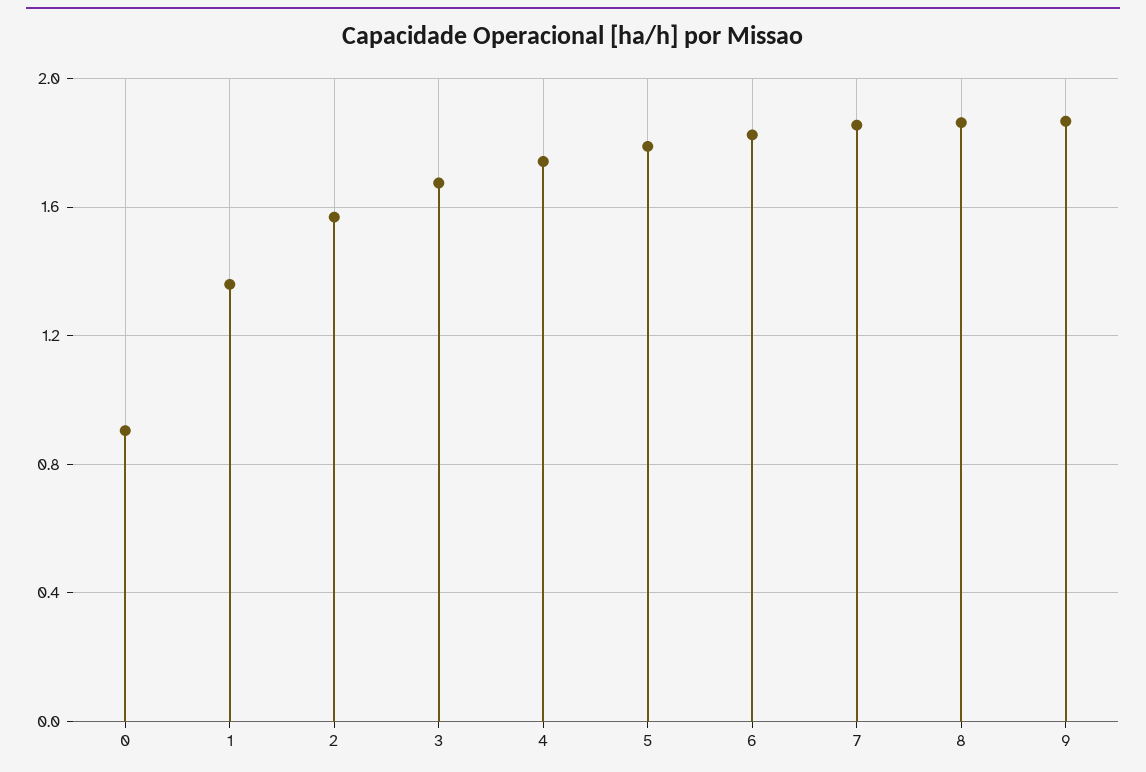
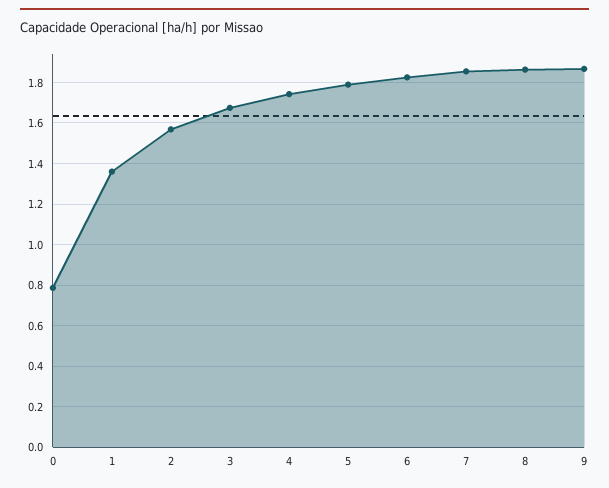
  {
-   "0": 0.9,
+   "0": 0.8,
    "1": 1.35,
    "2": 1.55,
    "3": 1.7,
    "4": 1.75,
    "5": 1.8,
    "6": 1.85,
    "7": 1.85,
    "8": 1.85,
    "9": 1.85
  }

